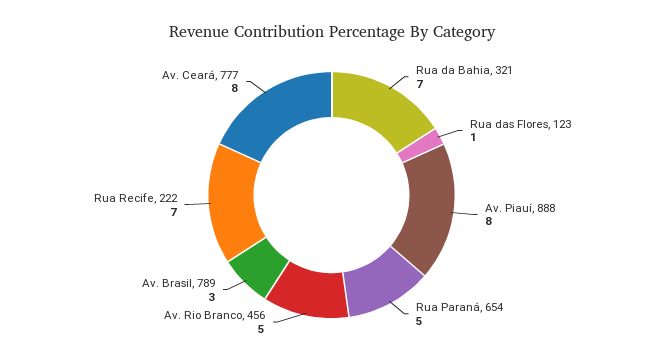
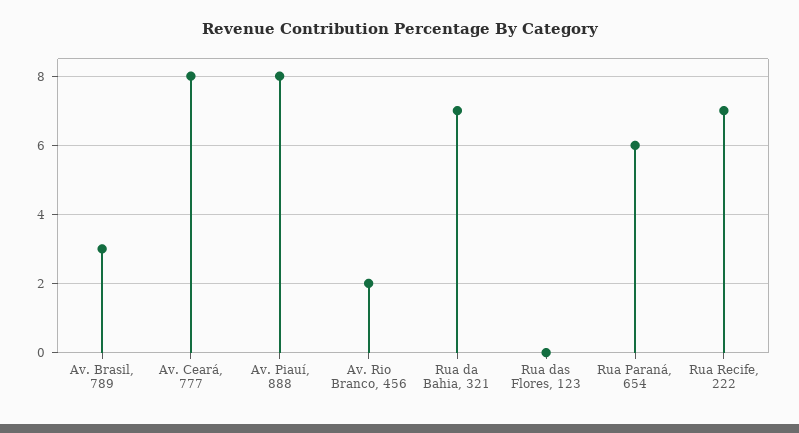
  {
    "Rua da Bahia, 321": 7,
-   "Rua das Flores, 123": 1,
+   "Rua das Flores, 123": 0,
    "Av. Piauí, 888": 8,
-   "Rua Paraná, 654": 5,
+   "Rua Paraná, 654": 6,
-   "Av. Rio Branco, 456": 5,
+   "Av. Rio Branco, 456": 2,
    "Av. Brasil, 789": 3,
    "Rua Recife, 222": 7,
    "Av. Ceará, 777": 8
  }

